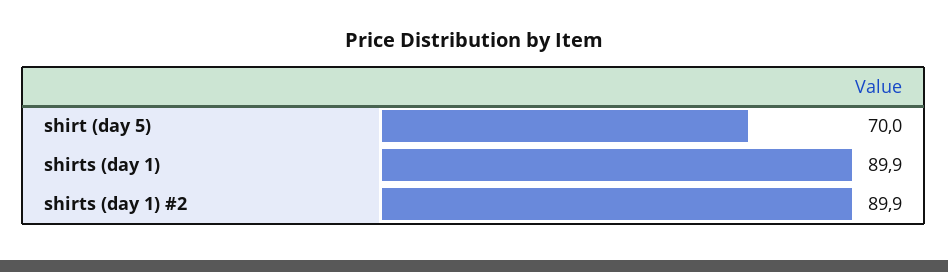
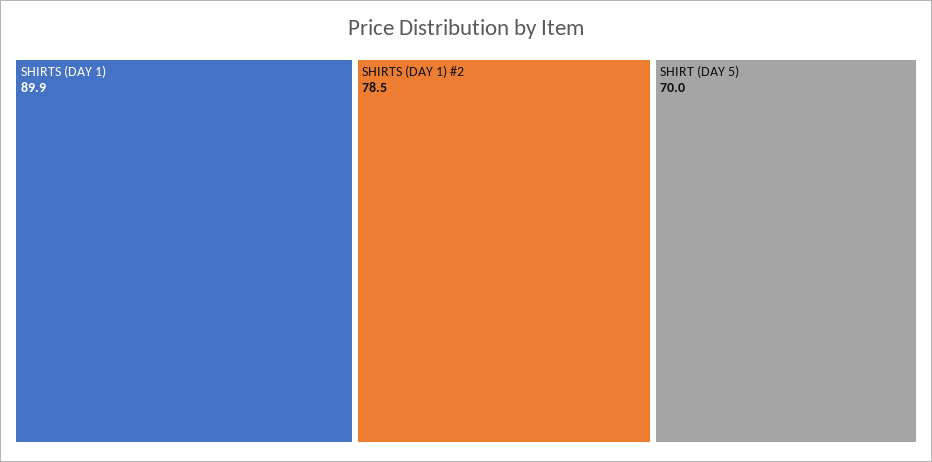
  {
    "shirt (day 5)": 70,
    "shirts (day 1)": 89.9,
-   "shirts (day 1) #2": 89.9
+   "shirts (day 1) #2": 78.5
  }

